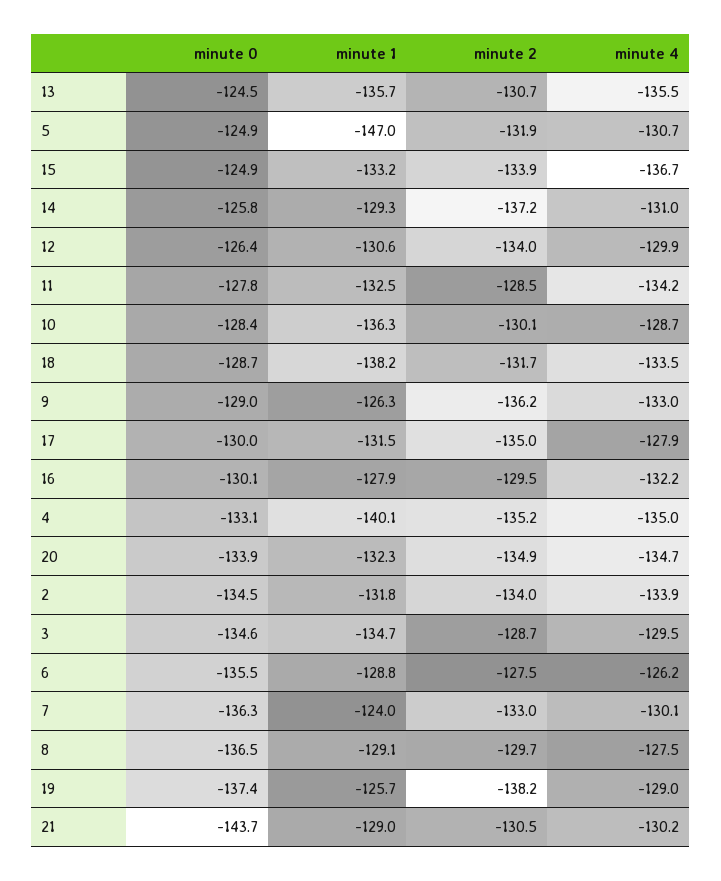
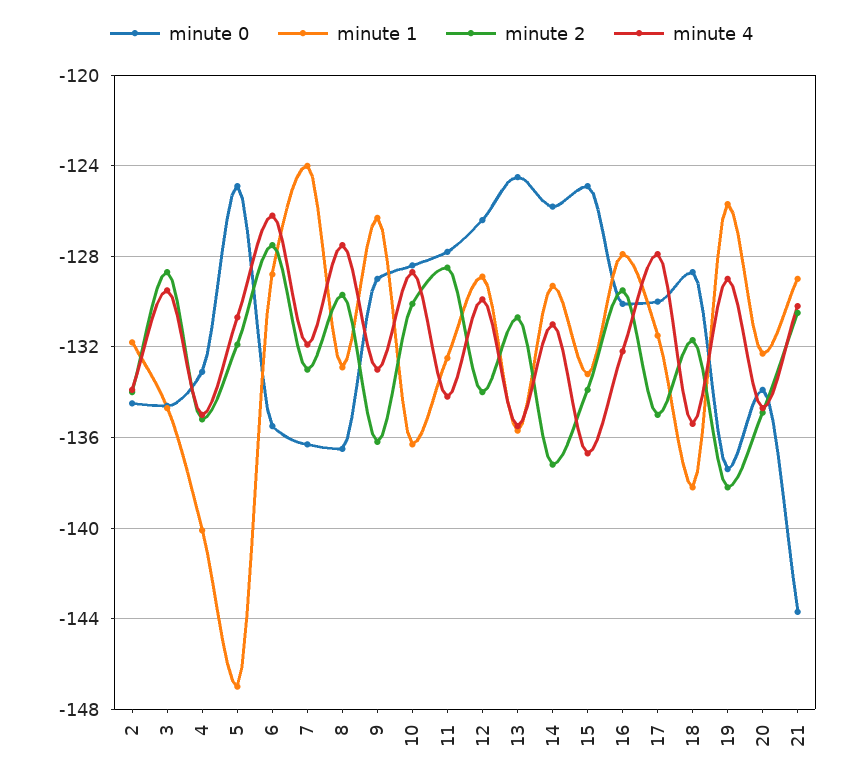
  {
    "minute 0": {
      "13": -124.5,
      "5": -124.9,
      "15": -124.9,
      "14": -125.8,
      "12": -126.4,
      "11": -127.8,
      "10": -128.4,
      "18": -128.7,
      "9": -129,
      "17": -130,
      "16": -130.1,
      "4": -133.1,
      "20": -133.9,
      "2": -134.5,
      "3": -134.6,
      "6": -135.5,
      "7": -136.3,
      "8": -136.5,
      "19": -137.4,
      "21": -143.7
    },
    "minute 1": {
      "13": -135.7,
      "5": -147,
      "15": -133.2,
      "14": -129.3,
-     "12": -130.6,
+     "12": -129,
      "11": -132.5,
      "10": -136.3,
      "18": -138.2,
      "9": -126.3,
      "17": -131.5,
      "16": -127.9,
      "4": -140.1,
      "20": -132.3,
      "2": -131.8,
      "3": -134.7,
      "6": -128.8,
      "7": -124,
-     "8": -129.1,
+     "8": -133,
      "19": -125.7,
      "21": -129
    },
    "minute 2": {
      "13": -130.7,
      "5": -131.9,
      "15": -133.9,
      "14": -137.2,
      "12": -134,
      "11": -128.5,
      "10": -130.1,
      "18": -131.7,
      "9": -136.2,
      "17": -135,
      "16": -129.5,
      "4": -135.2,
      "20": -134.9,
      "2": -134,
      "3": -128.7,
      "6": -127.5,
      "7": -133,
      "8": -129.7,
      "19": -138.2,
      "21": -130.5
    },
    "minute 4": {
      "13": -135.5,
      "5": -130.7,
      "15": -136.7,
      "14": -131,
      "12": -129.9,
      "11": -134.2,
      "10": -128.7,
-     "18": -133.5,
+     "18": -135.5,
      "9": -133,
      "17": -127.9,
      "16": -132.2,
      "4": -135,
      "20": -134.7,
      "2": -133.9,
      "3": -129.5,
      "6": -126.2,
-     "7": -130.1,
+     "7": -132,
      "8": -127.5,
      "19": -129,
      "21": -130.2
    }
  }

